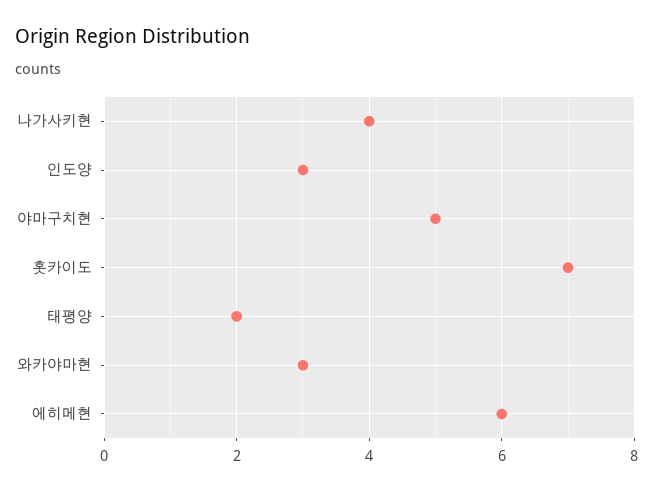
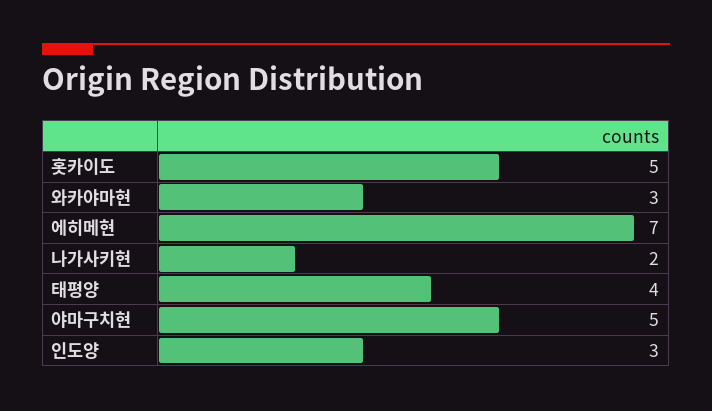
  {
-   "나가사키현": 4,
+   "나가사키현": 2,
    "인도양": 3,
    "야마구치현": 5,
-   "홋카이도": 7,
+   "홋카이도": 5,
-   "태평양": 2,
+   "태평양": 4,
    "와카야마현": 3,
-   "에히메현": 6
+   "에히메현": 7
  }

